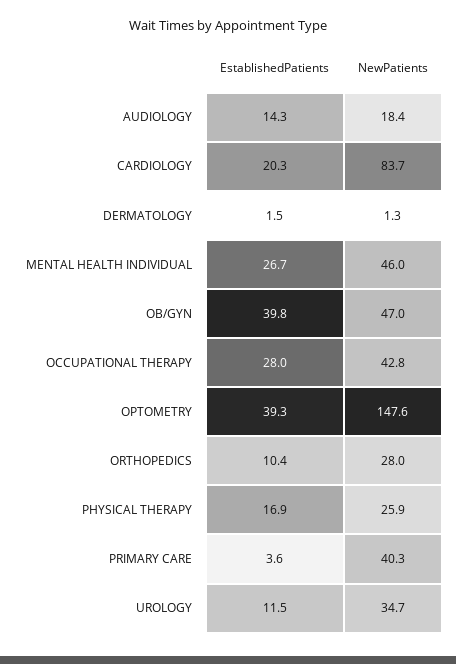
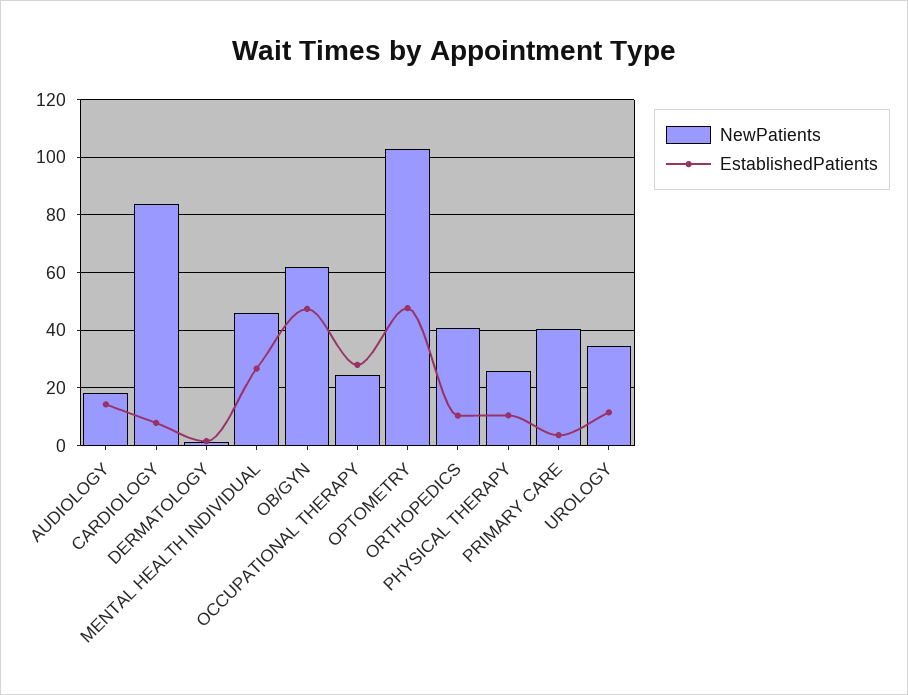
  {
    "EstablishedPatients": {
      "AUDIOLOGY": 14.3,
-     "CARDIOLOGY": 20.3,
+     "CARDIOLOGY": 7.5,
      "DERMATOLOGY": 1.5,
      "MENTAL HEALTH INDIVIDUAL": 26.7,
-     "OB/GYN": 39.8,
+     "OB/GYN": 47.5,
      "OCCUPATIONAL THERAPY": 28,
-     "OPTOMETRY": 39.3,
+     "OPTOMETRY": 47.5,
      "ORTHOPEDICS": 10.4,
-     "PHYSICAL THERAPY": 16.9,
+     "PHYSICAL THERAPY": 10,
      "PRIMARY CARE": 3.6,
      "UROLOGY": 11.5
    },
    "NewPatients": {
      "AUDIOLOGY": 18.4,
      "CARDIOLOGY": 83.7,
      "DERMATOLOGY": 1.3,
      "MENTAL HEALTH INDIVIDUAL": 46,
-     "OB/GYN": 47,
+     "OB/GYN": 62.5,
-     "OCCUPATIONAL THERAPY": 42.8,
+     "OCCUPATIONAL THERAPY": 25,
-     "OPTOMETRY": 147.6,
+     "OPTOMETRY": 102.5,
-     "ORTHOPEDICS": 28,
+     "ORTHOPEDICS": 40,
      "PHYSICAL THERAPY": 25.9,
      "PRIMARY CARE": 40.3,
      "UROLOGY": 34.7
    }
  }

